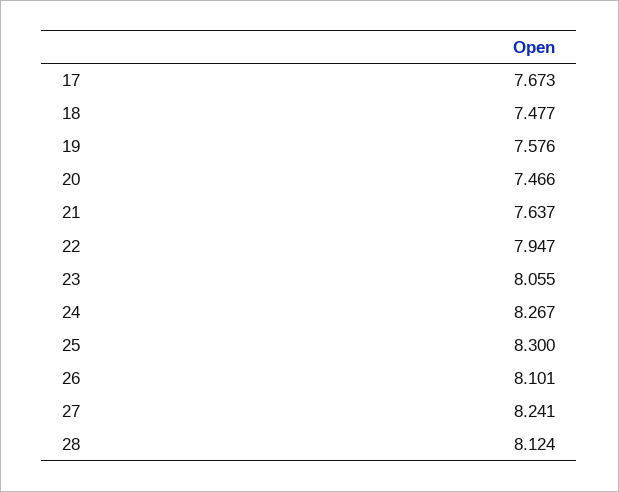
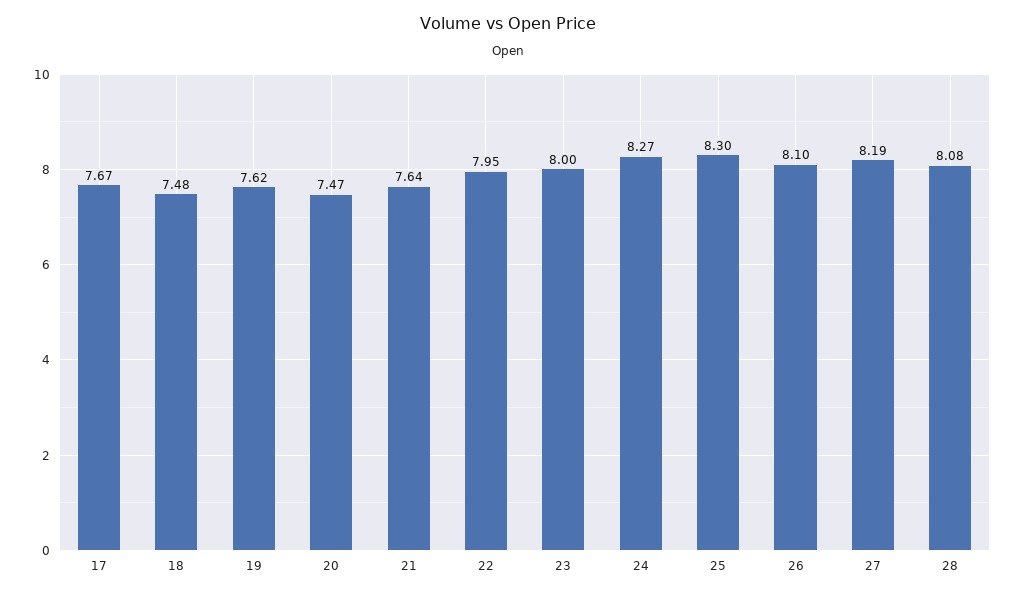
  {
    "17": 7.673,
    "18": 7.477,
-   "19": 7.576,
+   "19": 7.62,
    "20": 7.466,
    "21": 7.637,
    "22": 7.947,
-   "23": 8.055,
+   "23": 8,
    "24": 8.267,
    "25": 8.3,
    "26": 8.101,
-   "27": 8.241,
+   "27": 8.19,
-   "28": 8.124
+   "28": 8.08
  }

